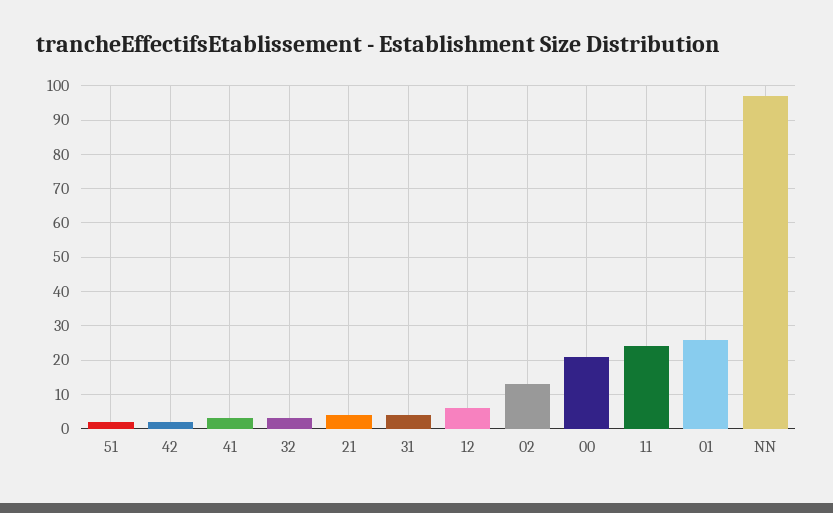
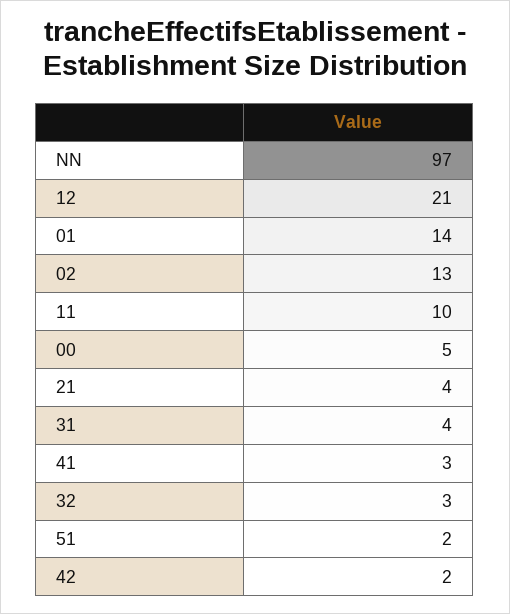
  {
    "51": 2,
    "42": 2,
    "41": 3,
    "32": 3,
    "21": 4,
    "31": 4,
-   "12": 5,
+   "12": 21,
    "02": 13,
-   "00": 20,
+   "00": 5,
-   "11": 25,
+   "11": 10,
-   "01": 25,
+   "01": 14,
    "NN": 97
  }

